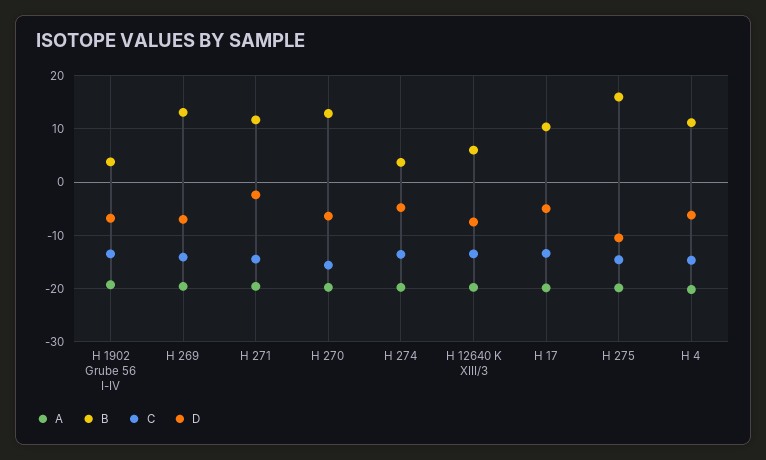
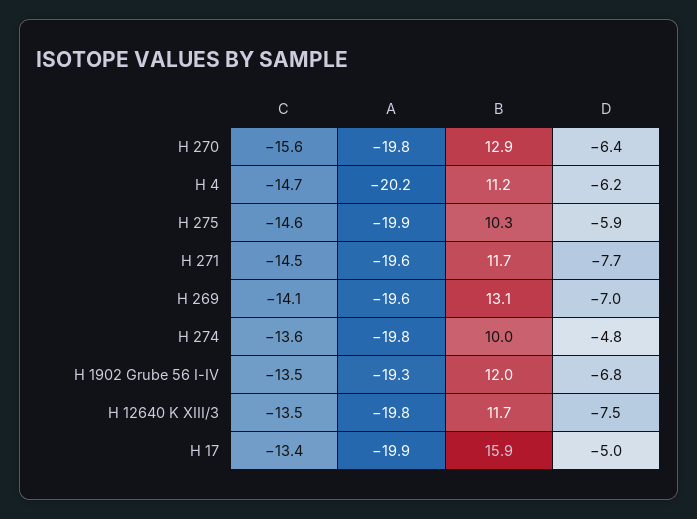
  {
    "A": {
      "H 1902 Grube 56 I-IV": -19.3,
      "H 269": -19.6,
      "H 271": -19.6,
      "H 270": -19.8,
      "H 274": -19.8,
      "H 12640 K XIII/3": -19.8,
      "H 17": -19.9,
      "H 275": -19.9,
      "H 4": -20.2
    },
    "B": {
-     "H 1902 Grube 56 I-IV": 4,
+     "H 1902 Grube 56 I-IV": 12,
      "H 269": 13.1,
      "H 271": 11.7,
      "H 270": 12.9,
-     "H 274": 4,
+     "H 274": 10,
-     "H 12640 K XIII/3": 6,
+     "H 12640 K XIII/3": 11.7,
-     "H 17": 10,
+     "H 17": 15.9,
-     "H 275": 16,
+     "H 275": 10.3,
      "H 4": 11.2
    },
    "C": {
      "H 1902 Grube 56 I-IV": -13.5,
      "H 269": -14.1,
      "H 271": -14.5,
      "H 270": -15.6,
      "H 274": -13.6,
      "H 12640 K XIII/3": -13.5,
      "H 17": -13.4,
      "H 275": -14.6,
      "H 4": -14.7
    },
    "D": {
      "H 1902 Grube 56 I-IV": -6.8,
      "H 269": -7,
-     "H 271": -2,
+     "H 271": -7.7,
      "H 270": -6.4,
      "H 274": -4.8,
      "H 12640 K XIII/3": -7.5,
      "H 17": -5,
-     "H 275": -10,
+     "H 275": -5.9,
      "H 4": -6.2
    }
  }

